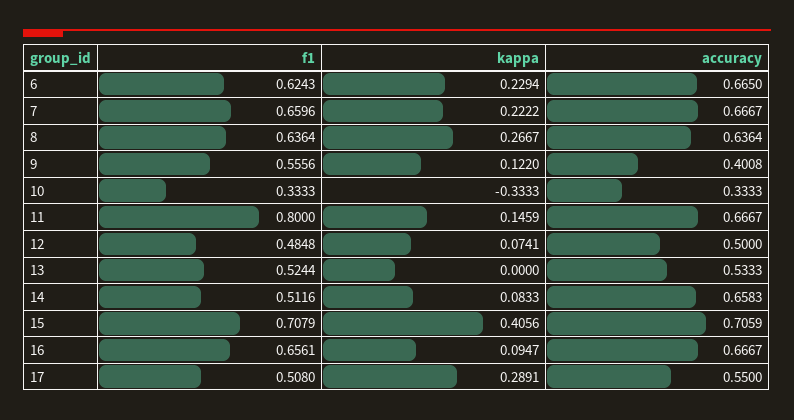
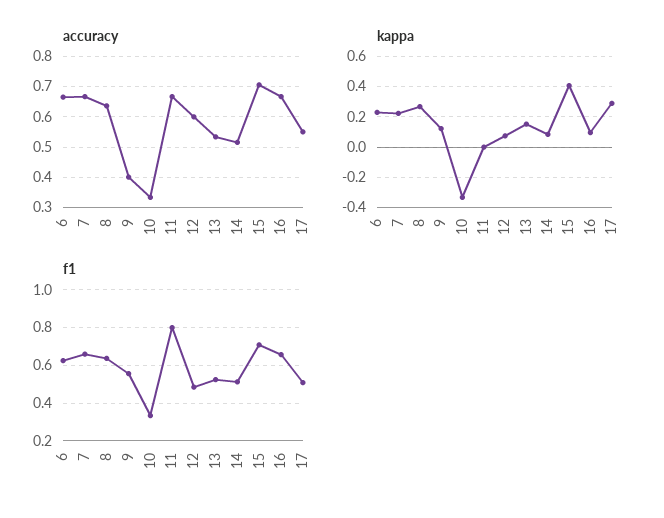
  {
    "f1": {
      "6": 0.6243,
      "7": 0.6596,
      "8": 0.6364,
      "9": 0.5556,
      "10": 0.3333,
      "11": 0.8,
      "12": 0.4848,
      "13": 0.5244,
      "14": 0.5116,
      "15": 0.7079,
      "16": 0.6561,
      "17": 0.508
    },
    "kappa": {
      "6": 0.2294,
      "7": 0.2222,
      "8": 0.2667,
      "9": 0.122,
      "10": -0.3333,
-     "11": 0.1459,
+     "11": 0,
      "12": 0.0741,
-     "13": 0,
+     "13": 0.15,
      "14": 0.0833,
      "15": 0.4056,
      "16": 0.0947,
      "17": 0.2891
    },
    "accuracy": {
      "6": 0.665,
      "7": 0.6667,
      "8": 0.6364,
      "9": 0.4008,
      "10": 0.3333,
      "11": 0.6667,
-     "12": 0.5,
+     "12": 0.6,
      "13": 0.5333,
-     "14": 0.6583,
+     "14": 0.52,
      "15": 0.7059,
      "16": 0.6667,
      "17": 0.55
    }
  }

